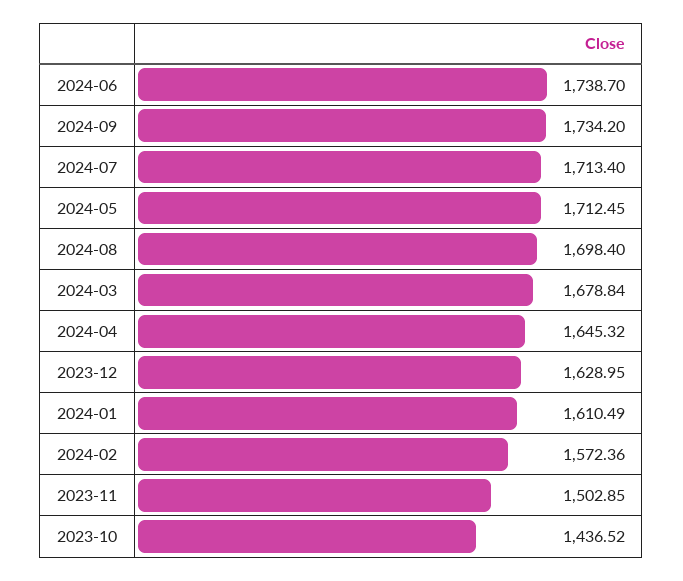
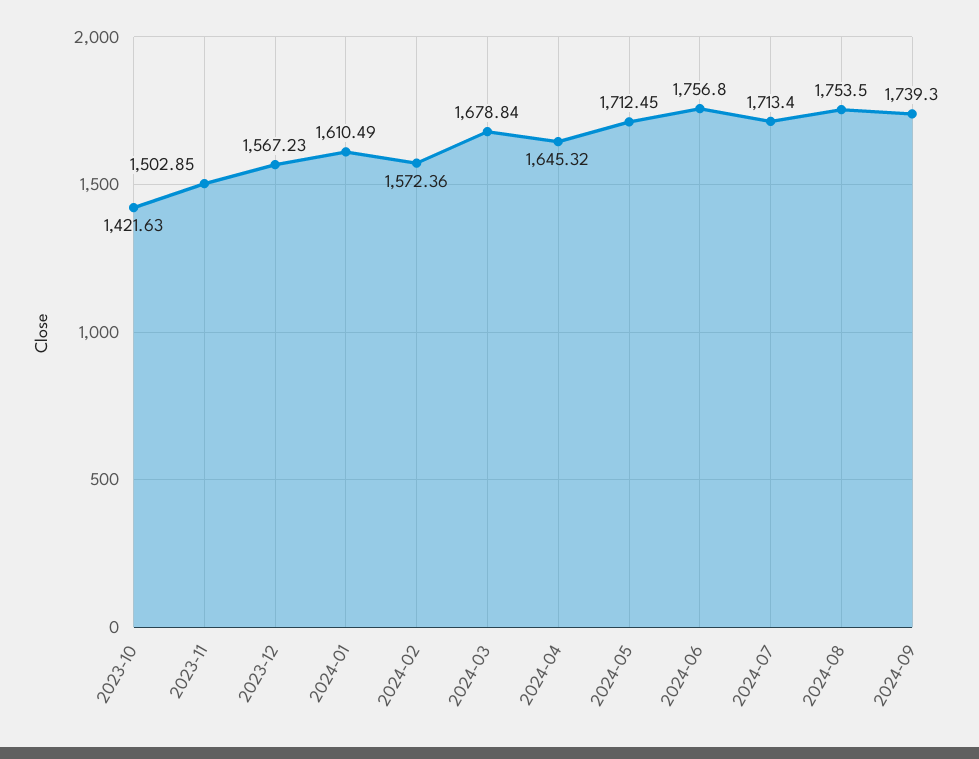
  {
-   "2024-06": 1738.7,
+   "2024-06": 1756.8,
-   "2024-09": 1734.2,
+   "2024-09": 1739.3,
    "2024-07": 1713.4,
    "2024-05": 1712.45,
-   "2024-08": 1698.4,
+   "2024-08": 1753.5,
    "2024-03": 1678.84,
    "2024-04": 1645.32,
-   "2023-12": 1628.95,
+   "2023-12": 1567.23,
    "2024-01": 1610.49,
    "2024-02": 1572.36,
    "2023-11": 1502.85,
-   "2023-10": 1436.52
+   "2023-10": 1421.63
  }

